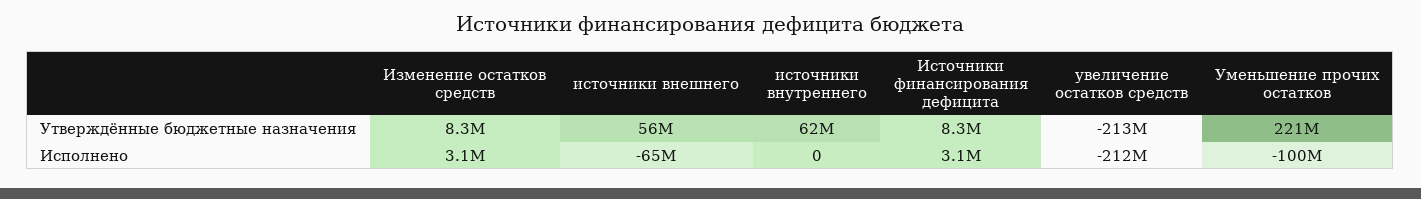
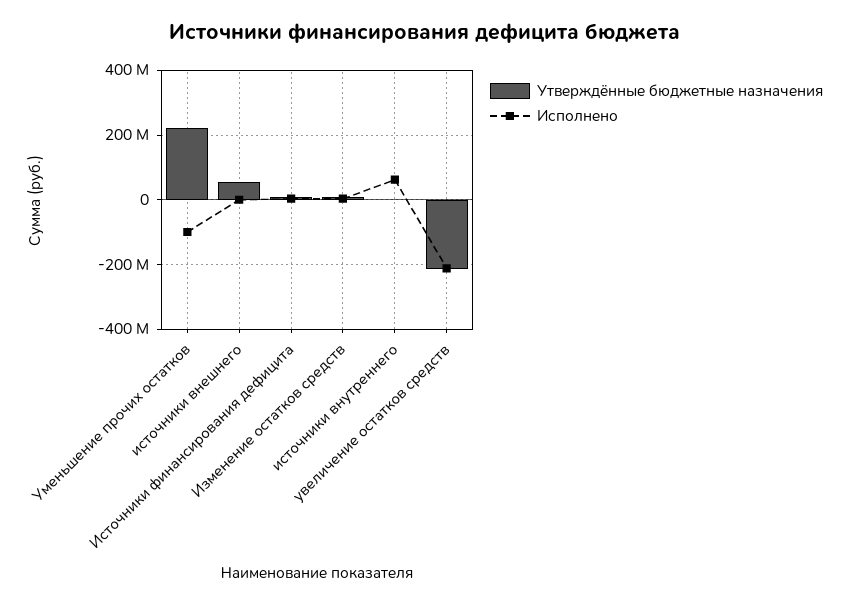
  {
    "Утверждённые бюджетные назначения": {
      "Изменение остатков средств": 8300000,
      "источники внешнего": 56000000,
-     "источники внутреннего": 62000000,
+     "источники внутреннего": 0,
      "Источники финансирования дефицита": 8300000,
      "увеличение остатков средств": -213000000,
      "Уменьшение прочих остатков": 221000000
    },
    "Исполнено": {
      "Изменение остатков средств": 3100000,
-     "источники внешнего": -65000000,
+     "источники внешнего": 0,
-     "источники внутреннего": 0,
+     "источники внутреннего": 60000000,
      "Источники финансирования дефицита": 3100000,
      "увеличение остатков средств": -212000000,
      "Уменьшение прочих остатков": -100000000
    }
  }

